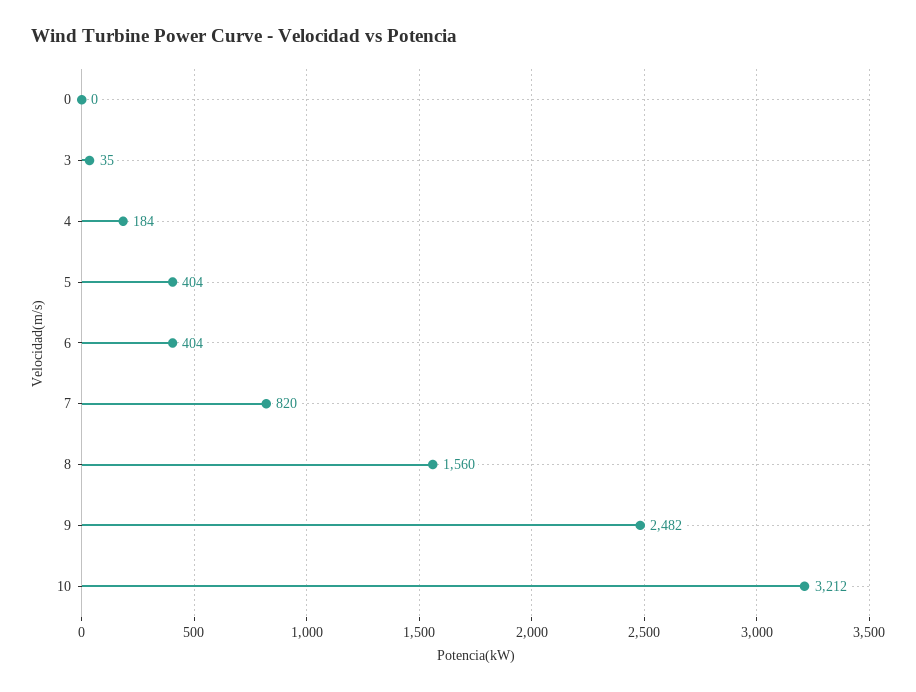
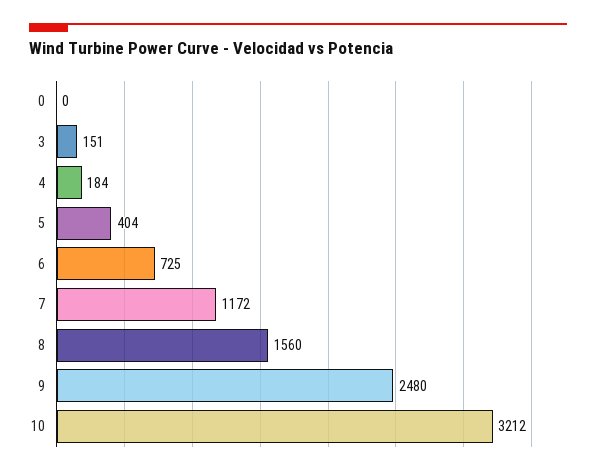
  {
    "0": 0,
-   "3": 35,
+   "3": 151,
    "4": 184,
    "5": 404,
-   "6": 404,
+   "6": 725,
-   "7": 820,
+   "7": 1172,
    "8": 1560,
-   "9": 2482,
+   "9": 2480,
    "10": 3212
  }

